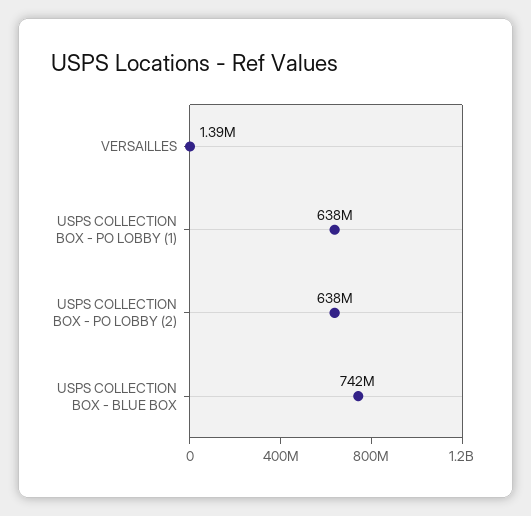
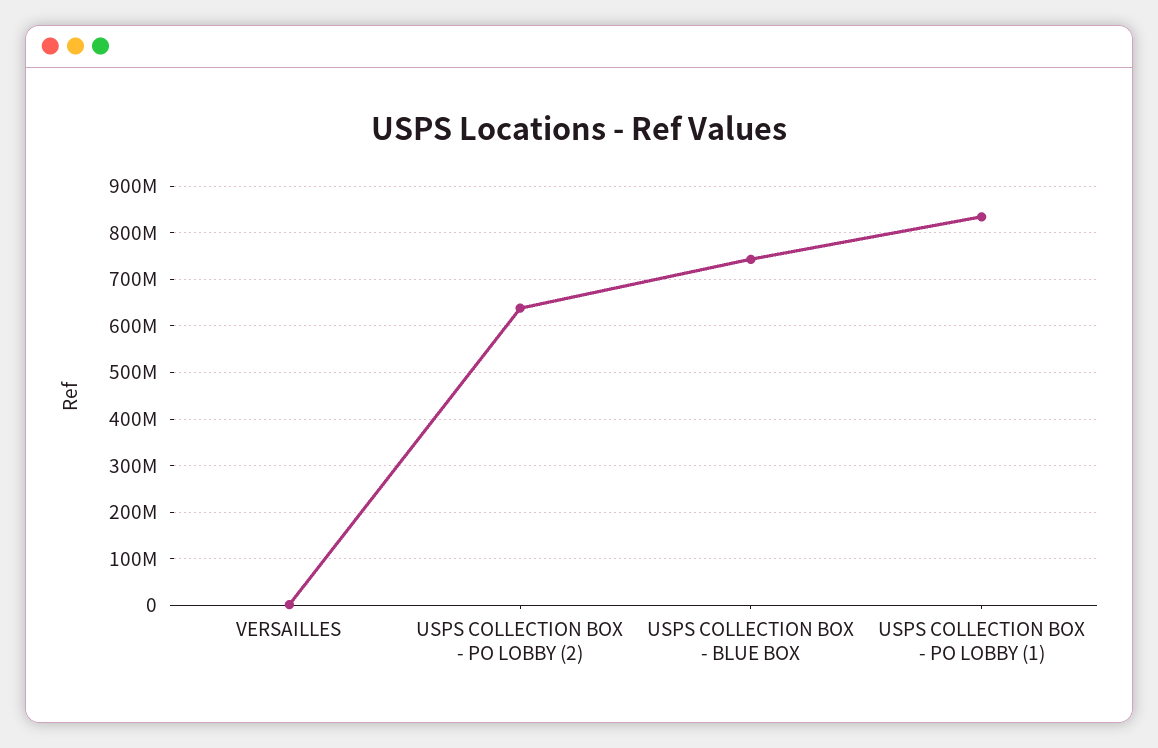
  {
    "VERSAILLES": 1390000,
-   "USPS COLLECTION BOX - PO LOBBY (1)": 638000000,
+   "USPS COLLECTION BOX - PO LOBBY (1)": 840000000,
    "USPS COLLECTION BOX - PO LOBBY (2)": 638000000,
    "USPS COLLECTION BOX - BLUE BOX": 742000000
  }

